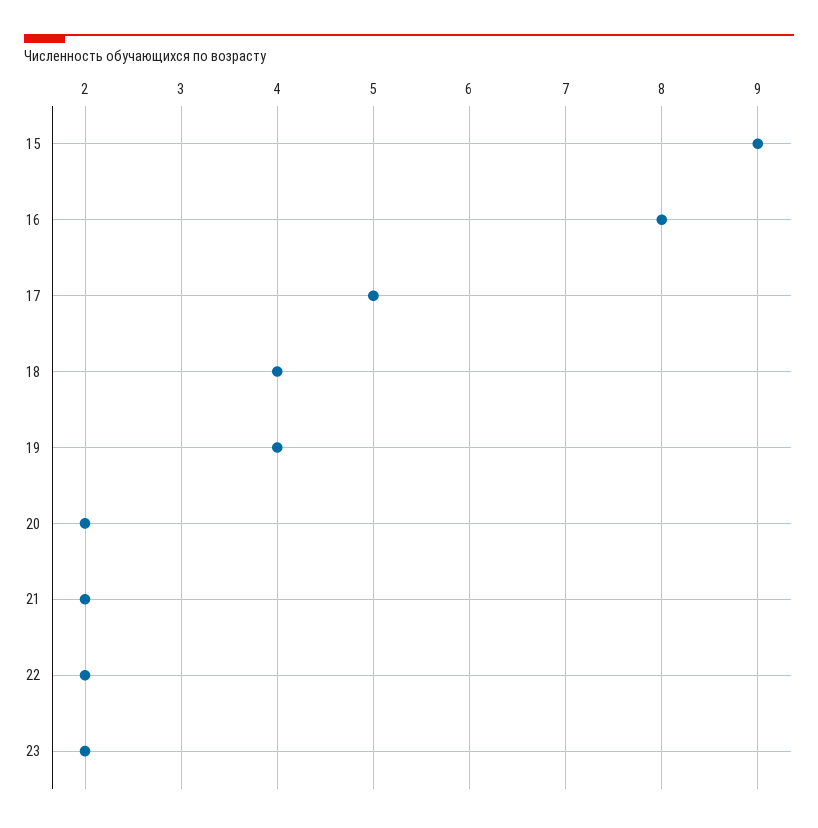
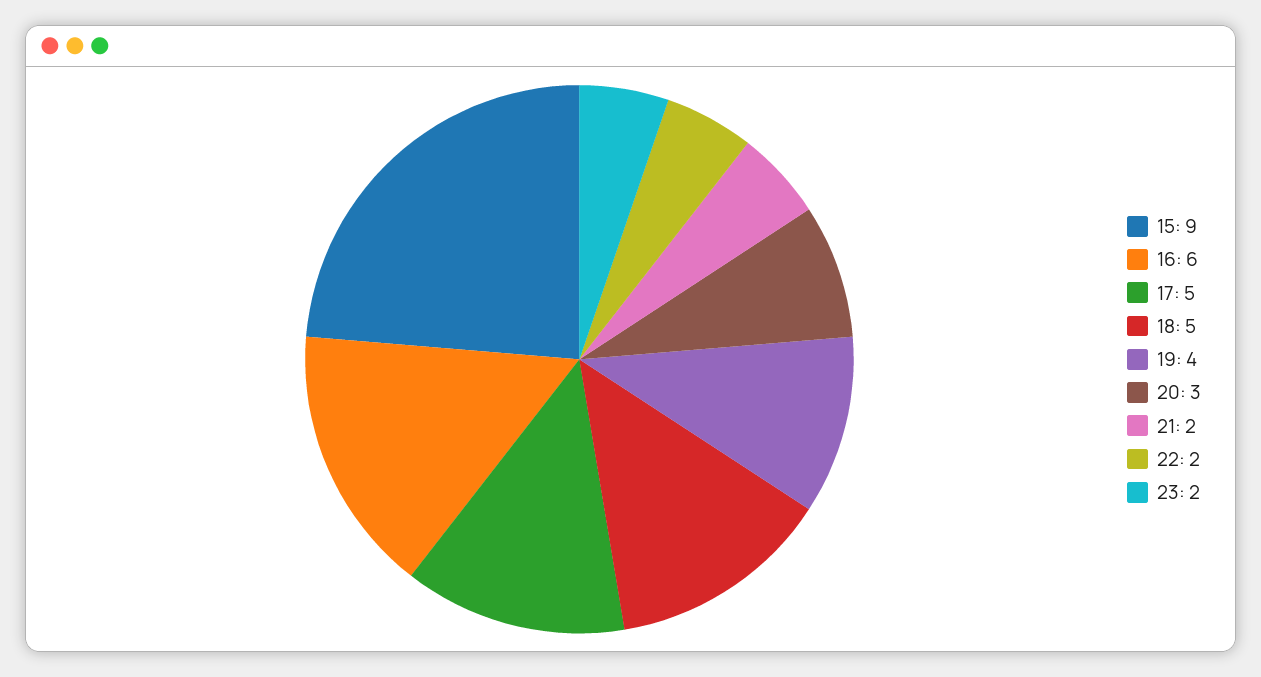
  {
    "15": 9,
-   "16": 8,
+   "16": 6,
    "17": 5,
-   "18": 4,
+   "18": 5,
    "19": 4,
-   "20": 2,
+   "20": 3,
    "21": 2,
    "22": 2,
    "23": 2
  }

